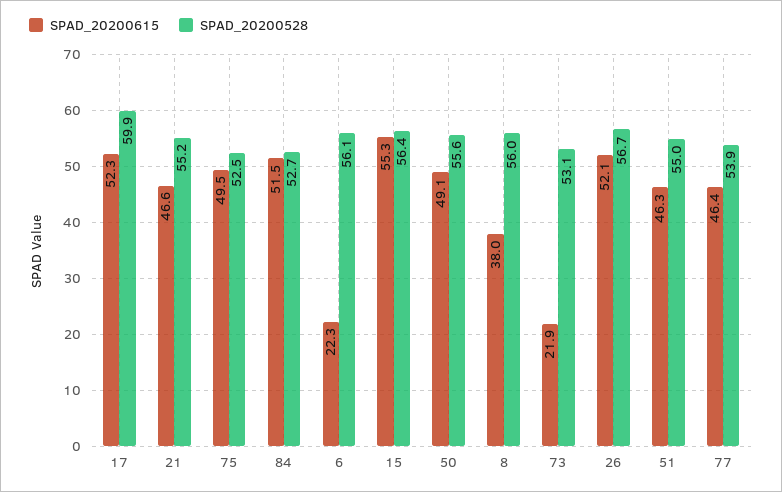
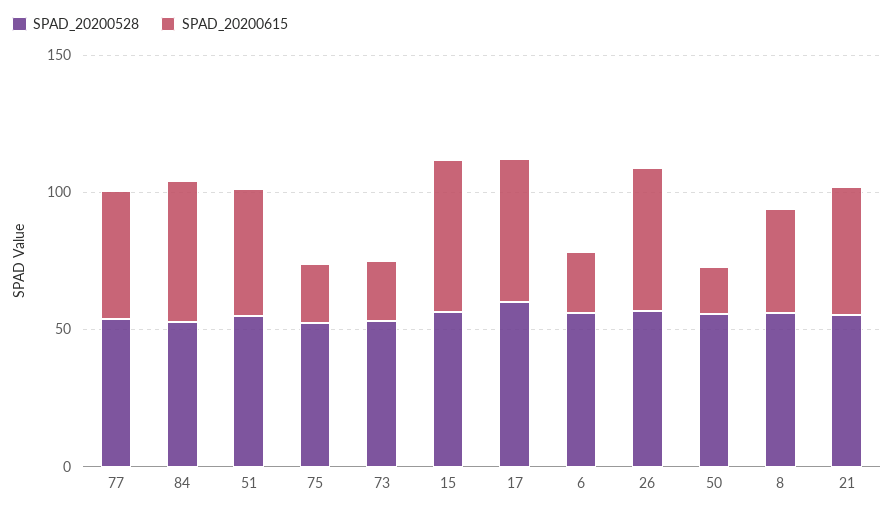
  {
    "SPAD_20200615": {
      "17": 52.3,
      "21": 46.6,
-     "75": 49.5,
+     "75": 20,
      "84": 51.5,
      "6": 22.3,
      "15": 55.3,
-     "50": 49.1,
+     "50": 20,
      "8": 38,
      "73": 21.9,
      "26": 52.1,
      "51": 46.3,
      "77": 46.4
    },
    "SPAD_20200528": {
      "17": 59.9,
      "21": 55.2,
      "75": 52.5,
      "84": 52.7,
      "6": 56.1,
      "15": 56.4,
      "50": 55.6,
      "8": 56,
      "73": 53.1,
      "26": 56.7,
      "51": 55,
      "77": 53.9
    }
  }

